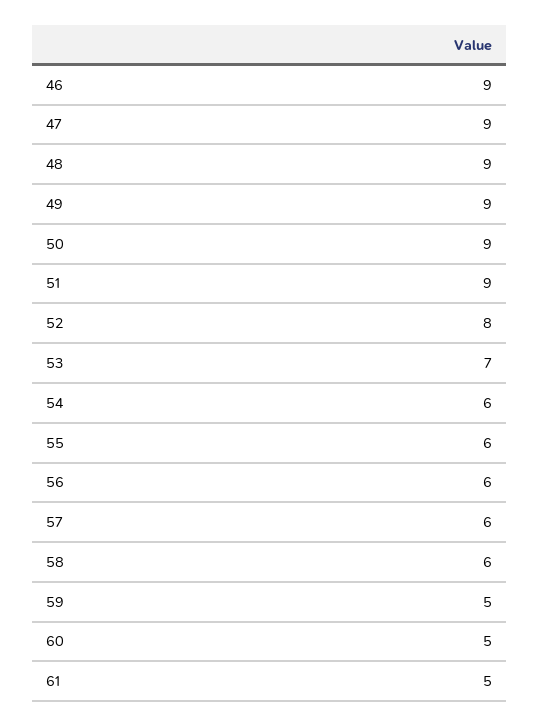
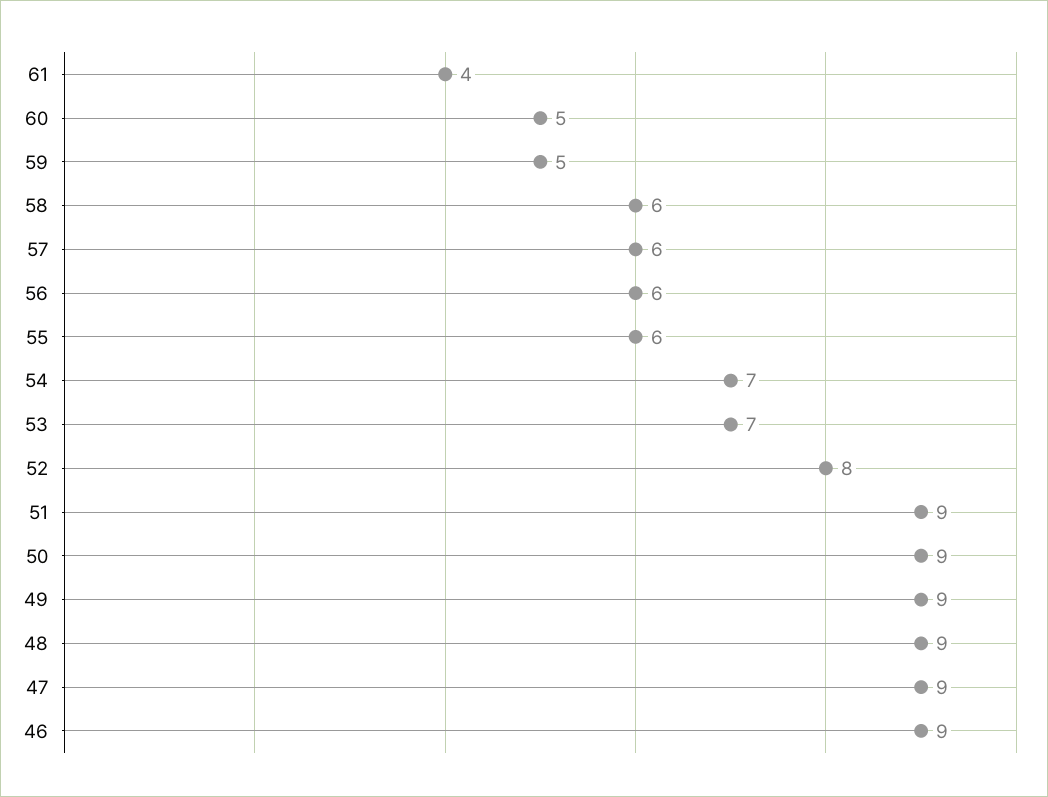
  {
    "46": 9,
    "47": 9,
    "48": 9,
    "49": 9,
    "50": 9,
    "51": 9,
    "52": 8,
    "53": 7,
-   "54": 6,
+   "54": 7,
    "55": 6,
    "56": 6,
    "57": 6,
    "58": 6,
    "59": 5,
    "60": 5,
-   "61": 5
+   "61": 4
  }

